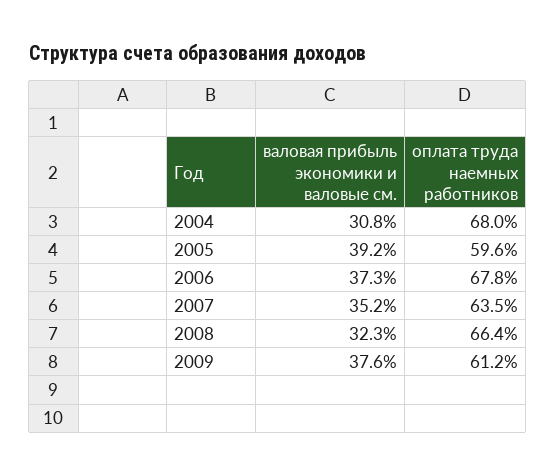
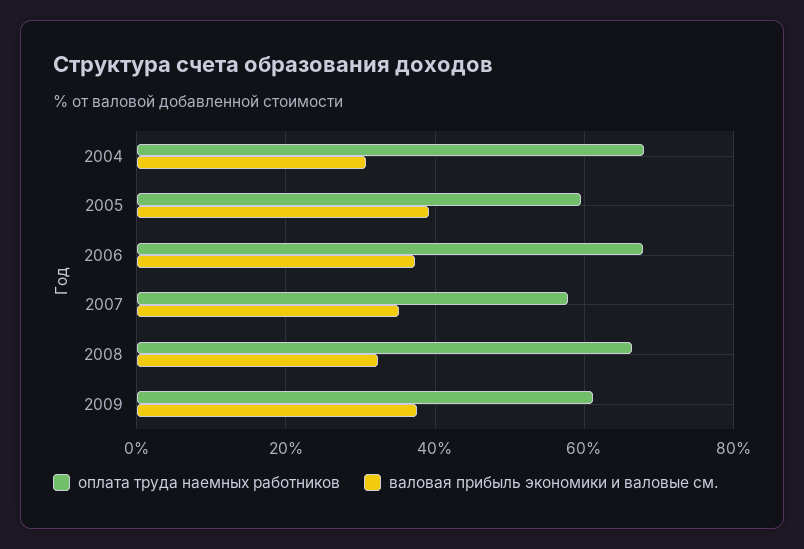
  {
    "валовая прибыль экономики и валовые см.": {
      "2004": 30.8,
      "2005": 39.2,
      "2006": 37.3,
      "2007": 35.2,
      "2008": 32.3,
      "2009": 37.6
    },
    "оплата труда наемных работников": {
      "2004": 68,
      "2005": 59.6,
      "2006": 67.8,
-     "2007": 63.5,
+     "2007": 58,
      "2008": 66.4,
      "2009": 61.2
    }
  }

